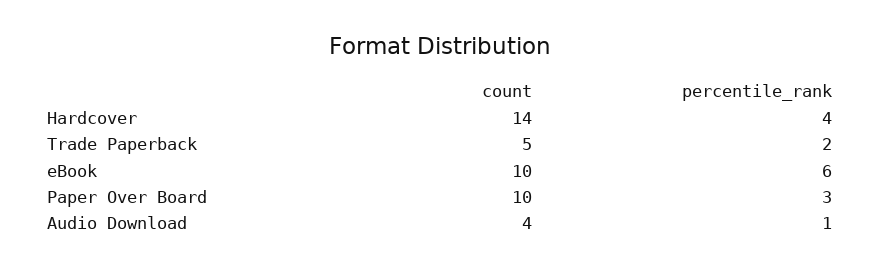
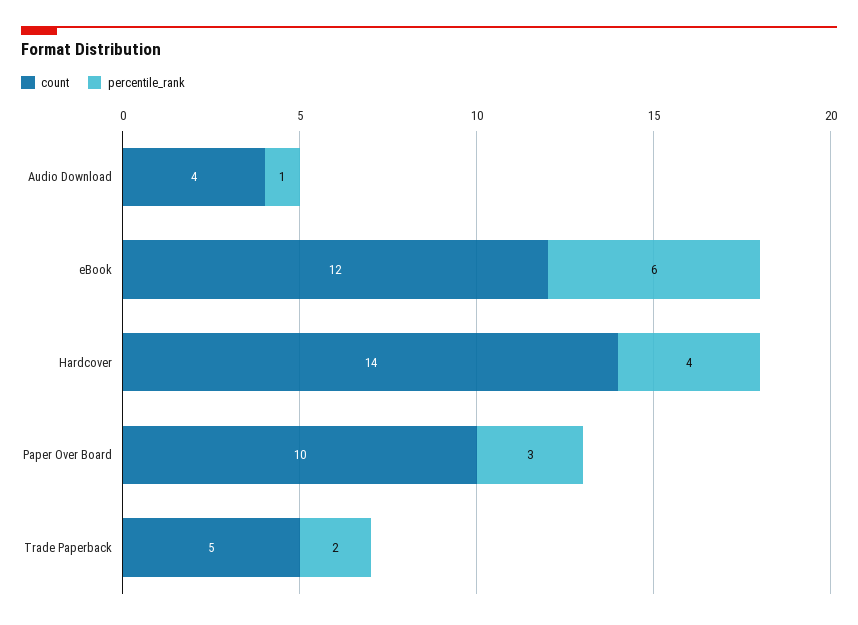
  {
    "count": {
      "Hardcover": 14,
      "Trade Paperback": 5,
-     "eBook": 10,
+     "eBook": 12,
      "Paper Over Board": 10,
      "Audio Download": 4
    },
    "percentile_rank": {
      "Hardcover": 4,
      "Trade Paperback": 2,
      "eBook": 6,
      "Paper Over Board": 3,
      "Audio Download": 1
    }
  }

